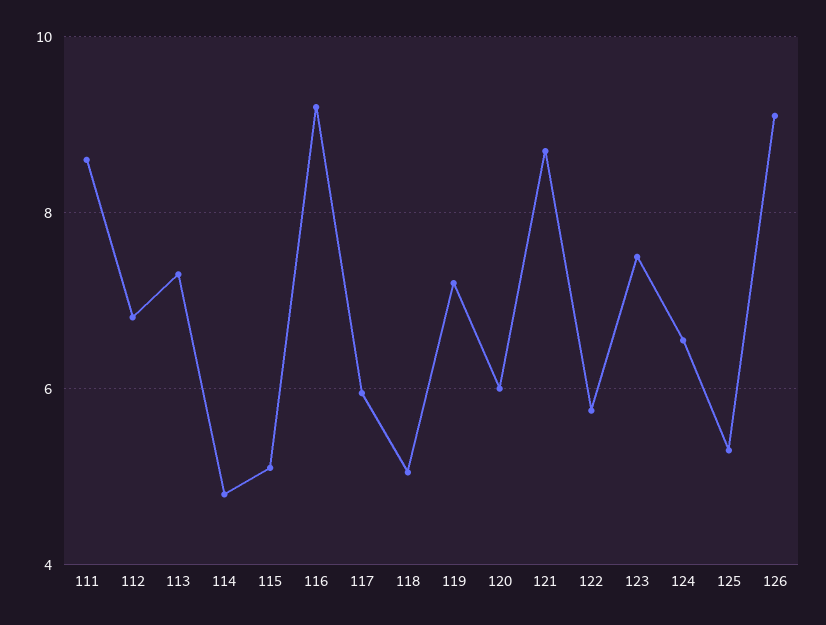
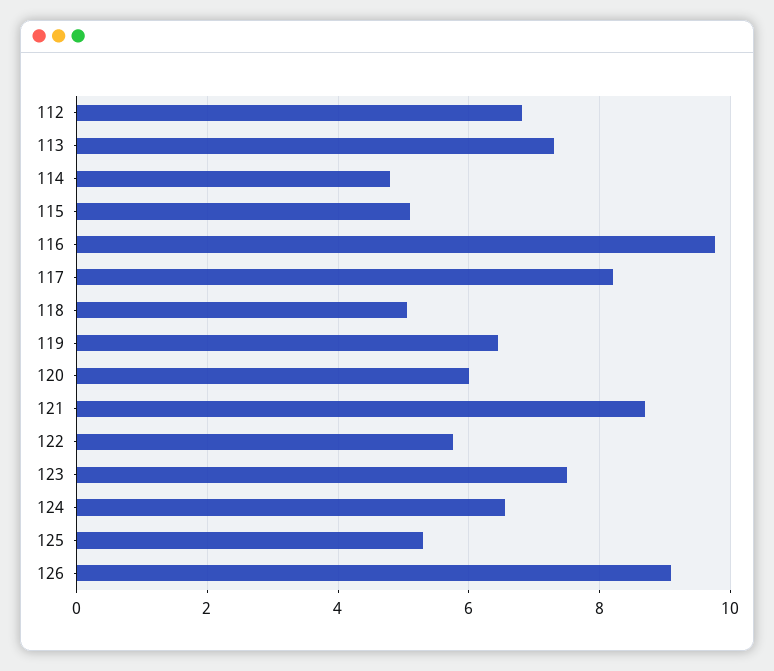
  {
-   "111": 8.6,
    "112": 6.8,
    "113": 7.4,
    "114": 4.8,
    "115": 5.2,
-   "116": 9.2,
+   "116": 9.8,
-   "117": 6,
+   "117": 8.2,
    "118": 5,
-   "119": 7.2,
+   "119": 6.4,
    "120": 6,
    "121": 8.8,
    "122": 5.8,
    "123": 7.6,
    "124": 6.6,
    "125": 5.4,
    "126": 9.2
  }

